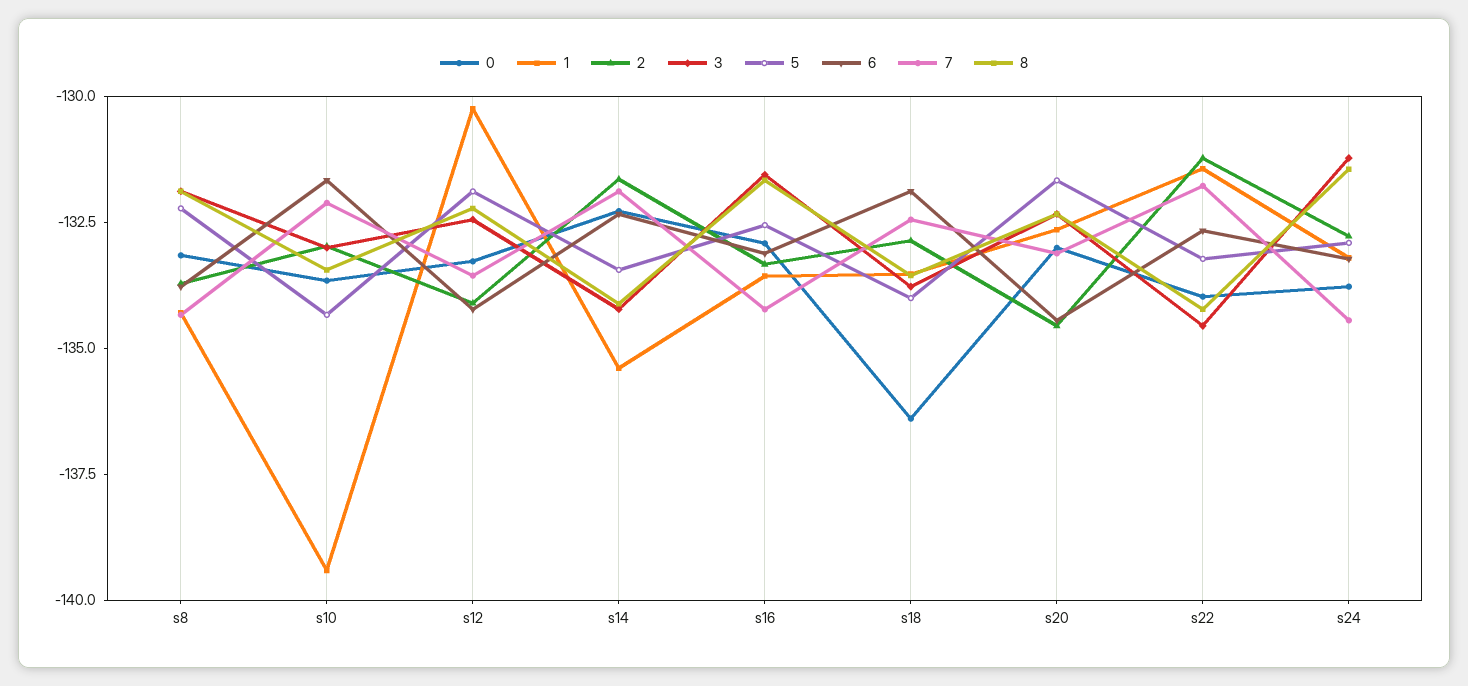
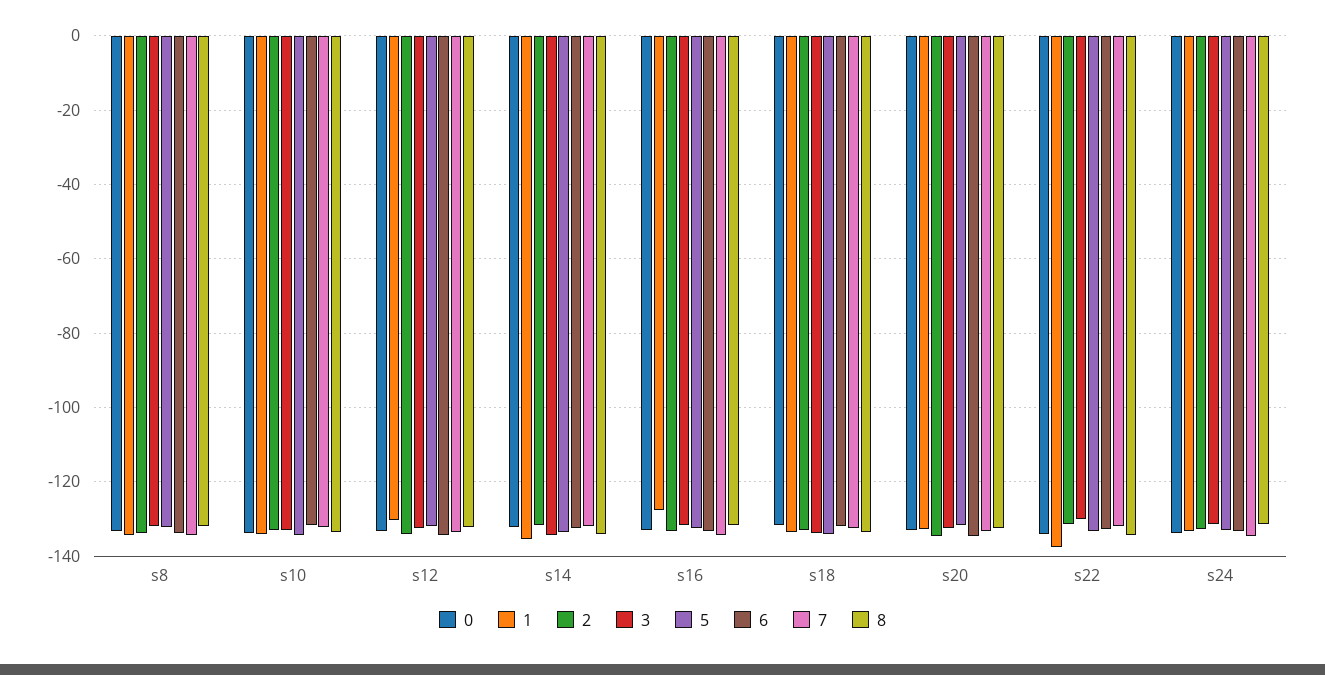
  {
    "0": {
      "s8": -133,
      "s10": -133.5,
      "s12": -133.5,
      "s14": -132.5,
      "s16": -133,
-     "s18": -136.5,
+     "s18": -132,
      "s20": -133,
      "s22": -134,
      "s24": -134
    },
    "1": {
      "s8": -134.5,
-     "s10": -139.5,
+     "s10": -134,
      "s12": -130.5,
      "s14": -135.5,
-     "s16": -133.5,
+     "s16": -128,
      "s18": -133.5,
      "s20": -132.5,
-     "s22": -131.5,
+     "s22": -138,
      "s24": -133
    },
    "2": {
      "s8": -133.5,
      "s10": -133,
      "s12": -134,
      "s14": -131.5,
      "s16": -133.5,
      "s18": -133,
      "s20": -134.5,
      "s22": -131,
      "s24": -133
    },
    "3": {
      "s8": -132,
      "s10": -133,
      "s12": -132.5,
      "s14": -134,
      "s16": -131.5,
      "s18": -134,
      "s20": -132.5,
-     "s22": -134.5,
+     "s22": -130,
      "s24": -131
    },
    "5": {
      "s8": -132,
      "s10": -134.5,
      "s12": -132,
      "s14": -133.5,
      "s16": -132.5,
      "s18": -134,
      "s20": -131.5,
      "s22": -133,
      "s24": -133
    },
    "6": {
      "s8": -134,
      "s10": -131.5,
      "s12": -134,
      "s14": -132.5,
      "s16": -133,
      "s18": -132,
      "s20": -134.5,
      "s22": -132.5,
      "s24": -133
    },
    "7": {
      "s8": -134.5,
      "s10": -132,
      "s12": -133.5,
      "s14": -132,
      "s16": -134,
      "s18": -132.5,
      "s20": -133,
      "s22": -132,
      "s24": -134.5
    },
    "8": {
      "s8": -132,
      "s10": -133.5,
      "s12": -132,
      "s14": -134,
      "s16": -131.5,
      "s18": -133.5,
      "s20": -132.5,
      "s22": -134,
      "s24": -131.5
    }
  }

